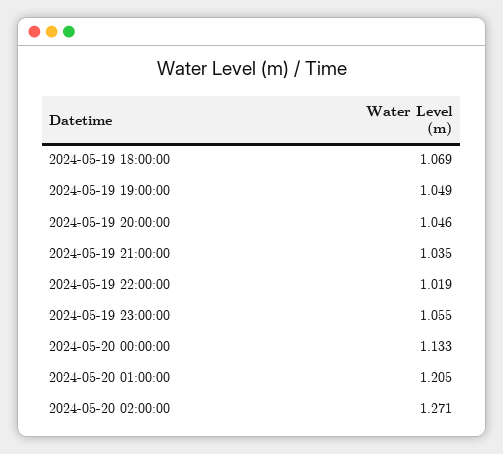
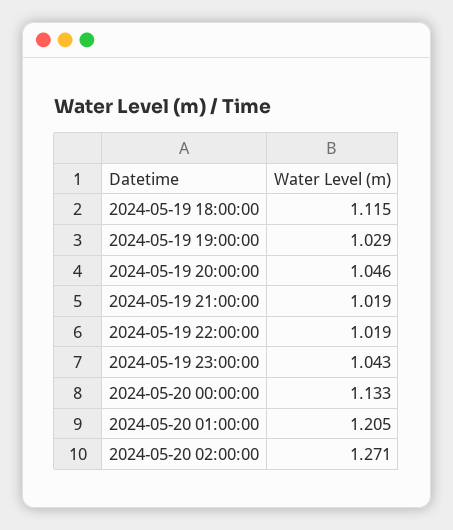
  {
-   "2024-05-19 18:00:00": 1.069,
+   "2024-05-19 18:00:00": 1.115,
-   "2024-05-19 19:00:00": 1.049,
+   "2024-05-19 19:00:00": 1.029,
    "2024-05-19 20:00:00": 1.046,
-   "2024-05-19 21:00:00": 1.035,
+   "2024-05-19 21:00:00": 1.019,
    "2024-05-19 22:00:00": 1.019,
-   "2024-05-19 23:00:00": 1.055,
+   "2024-05-19 23:00:00": 1.043,
    "2024-05-20 00:00:00": 1.133,
    "2024-05-20 01:00:00": 1.205,
    "2024-05-20 02:00:00": 1.271
  }

